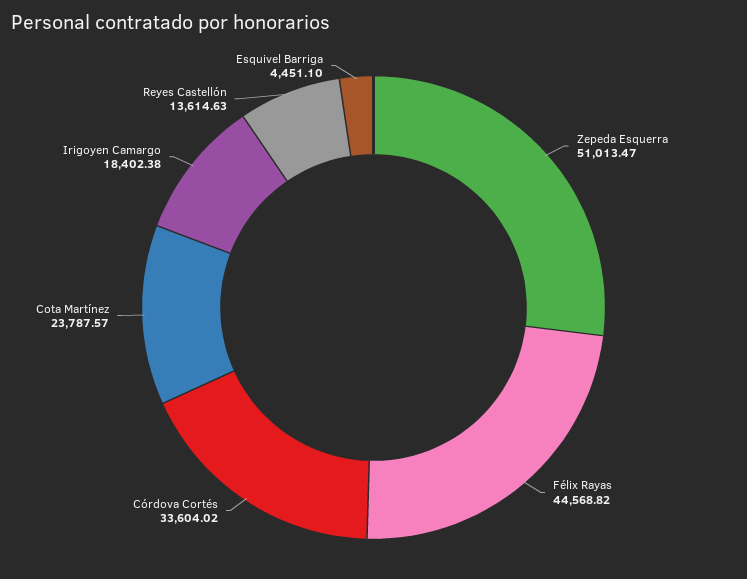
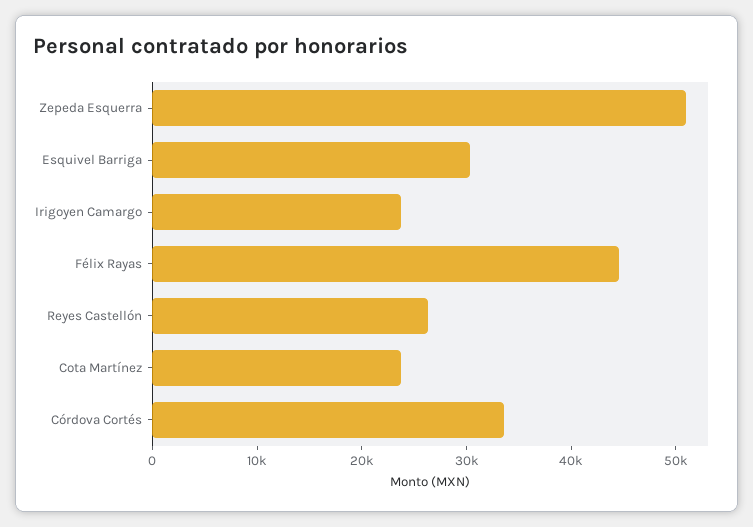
  {
    "Zepeda Esquerra": 51013.47,
    "Félix Rayas": 44568.82,
    "Córdova Cortés": 33604.02,
    "Cota Martínez": 23787.57,
-   "Irigoyen Camargo": 18402.38,
+   "Irigoyen Camargo": 24000,
-   "Reyes Castellón": 13614.63,
+   "Reyes Castellón": 26000,
-   "Esquivel Barriga": 4451.1
+   "Esquivel Barriga": 30000
  }

